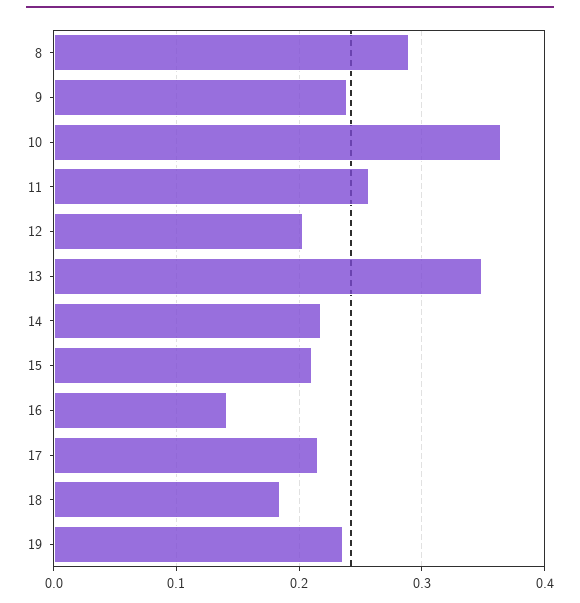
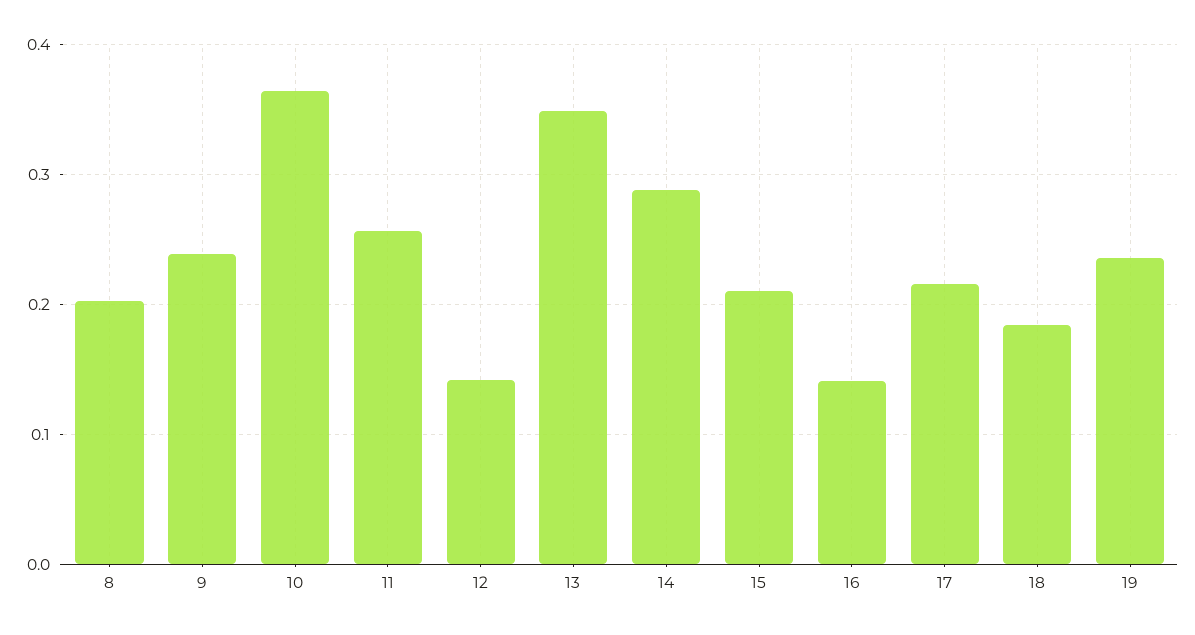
  {
-   "8": 0.29,
+   "8": 0.2,
    "9": 0.24,
    "10": 0.36,
    "11": 0.26,
-   "12": 0.2,
+   "12": 0.14,
    "13": 0.35,
-   "14": 0.22,
+   "14": 0.29,
    "15": 0.21,
    "16": 0.14,
    "17": 0.22,
    "18": 0.18,
    "19": 0.24
  }

